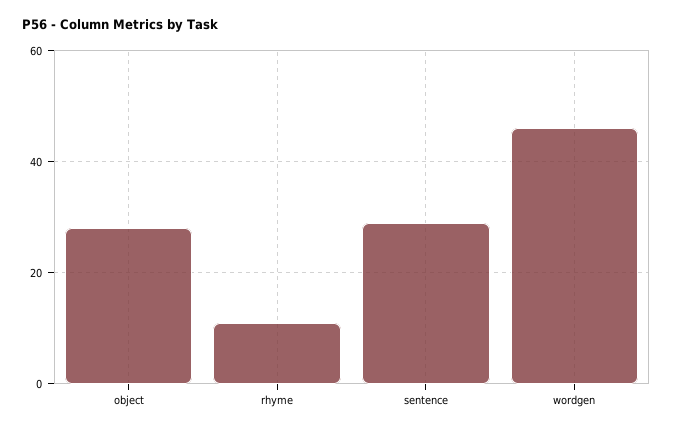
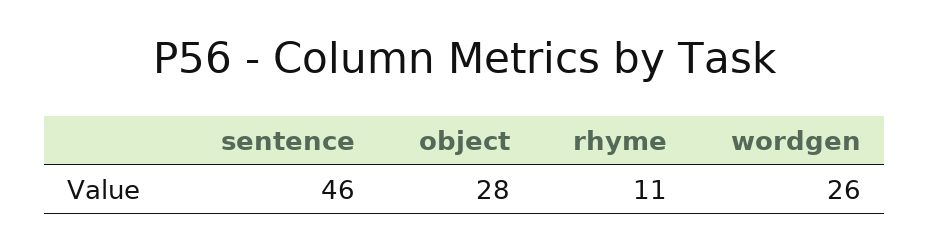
  {
    "object": 28,
    "rhyme": 11,
-   "sentence": 30,
+   "sentence": 46,
-   "wordgen": 45
+   "wordgen": 26
  }

